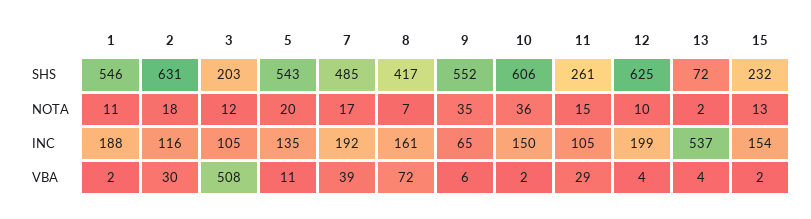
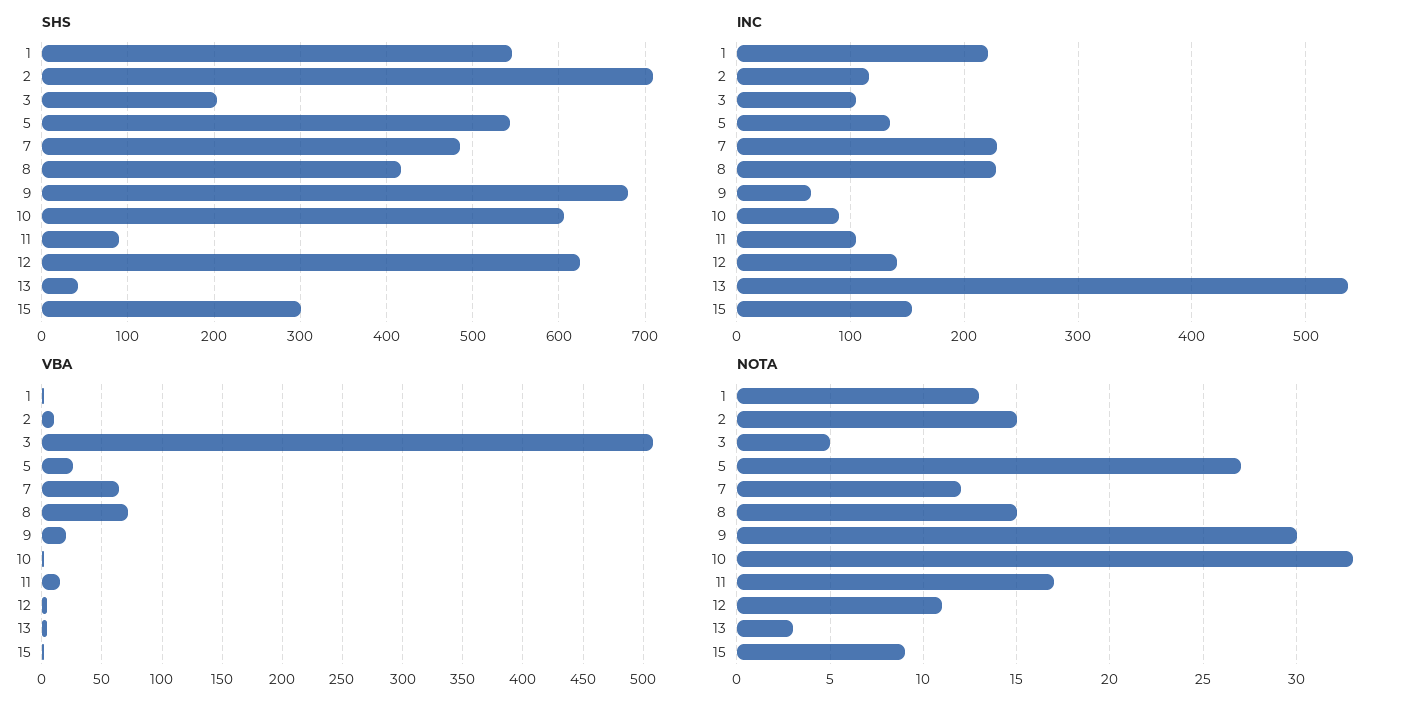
  {
    "SHS": {
      "1": 546,
-     "2": 631,
+     "2": 710,
      "3": 203,
      "5": 543,
      "7": 485,
      "8": 417,
-     "9": 552,
+     "9": 680,
      "10": 606,
-     "11": 261,
+     "11": 90,
      "12": 625,
-     "13": 72,
+     "13": 40,
-     "15": 232
+     "15": 300
    },
    "NOTA": {
-     "1": 11,
+     "1": 13,
-     "2": 18,
+     "2": 15,
-     "3": 12,
+     "3": 5,
-     "5": 20,
+     "5": 27,
-     "7": 17,
+     "7": 12,
-     "8": 7,
+     "8": 15,
-     "9": 35,
+     "9": 30,
-     "10": 36,
+     "10": 33,
-     "11": 15,
+     "11": 17,
-     "12": 10,
+     "12": 11,
-     "13": 2,
+     "13": 3,
-     "15": 13
+     "15": 9
    },
    "INC": {
-     "1": 188,
+     "1": 220,
      "2": 116,
      "3": 105,
      "5": 135,
-     "7": 192,
+     "7": 230,
-     "8": 161,
+     "8": 230,
      "9": 65,
-     "10": 150,
+     "10": 90,
      "11": 105,
-     "12": 199,
+     "12": 140,
      "13": 537,
      "15": 154
    },
    "VBA": {
      "1": 2,
-     "2": 30,
+     "2": 10,
      "3": 508,
-     "5": 11,
+     "5": 25,
-     "7": 39,
+     "7": 65,
      "8": 72,
-     "9": 6,
+     "9": 20,
      "10": 2,
-     "11": 29,
+     "11": 15,
      "12": 4,
      "13": 4,
      "15": 2
    }
  }

